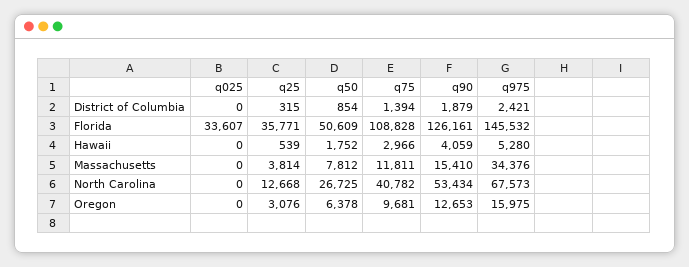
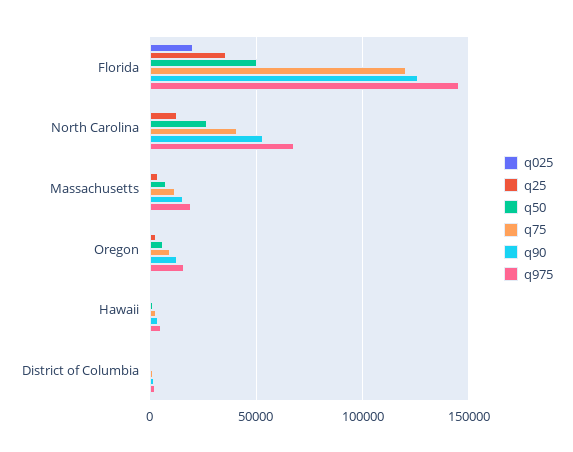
  {
    "q025": {
      "District of Columbia": 0,
-     "Florida": 33607,
+     "Florida": 20000,
      "Hawaii": 0,
      "Massachusetts": 0,
      "North Carolina": 0,
      "Oregon": 0
    },
    "q25": {
      "District of Columbia": 315,
      "Florida": 35771,
      "Hawaii": 539,
      "Massachusetts": 3814,
      "North Carolina": 12668,
      "Oregon": 3076
    },
    "q50": {
      "District of Columbia": 854,
      "Florida": 50609,
      "Hawaii": 1752,
      "Massachusetts": 7812,
      "North Carolina": 26725,
      "Oregon": 6378
    },
    "q75": {
      "District of Columbia": 1394,
-     "Florida": 108828,
+     "Florida": 120000,
      "Hawaii": 2966,
      "Massachusetts": 11811,
      "North Carolina": 40782,
      "Oregon": 9681
    },
    "q90": {
      "District of Columbia": 1879,
      "Florida": 126161,
      "Hawaii": 4059,
      "Massachusetts": 15410,
      "North Carolina": 53434,
      "Oregon": 12653
    },
    "q975": {
      "District of Columbia": 2421,
      "Florida": 145532,
      "Hawaii": 5280,
-     "Massachusetts": 34376,
+     "Massachusetts": 20000,
      "North Carolina": 67573,
      "Oregon": 15975
    }
  }

